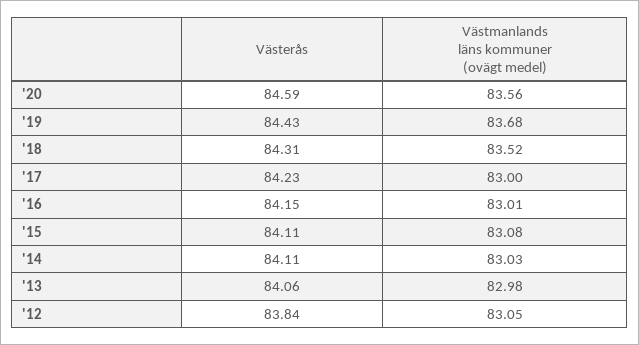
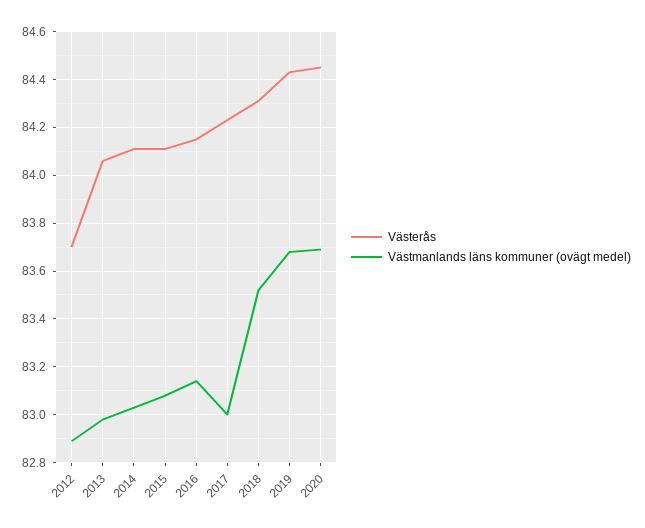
  {
    "Västerås": {
-     "'20": 84.59,
+     "'20": 84.45,
      "'19": 84.43,
      "'18": 84.31,
      "'17": 84.23,
      "'16": 84.15,
      "'15": 84.11,
      "'14": 84.11,
      "'13": 84.06,
-     "'12": 83.84
+     "'12": 83.7
    },
    "Västmanlands läns kommuner (ovägt medel)": {
-     "'20": 83.56,
+     "'20": 83.7,
      "'19": 83.68,
      "'18": 83.52,
      "'17": 83,
-     "'16": 83.01,
+     "'16": 83.15,
      "'15": 83.08,
      "'14": 83.03,
      "'13": 82.98,
-     "'12": 83.05
+     "'12": 82.9
    }
  }

